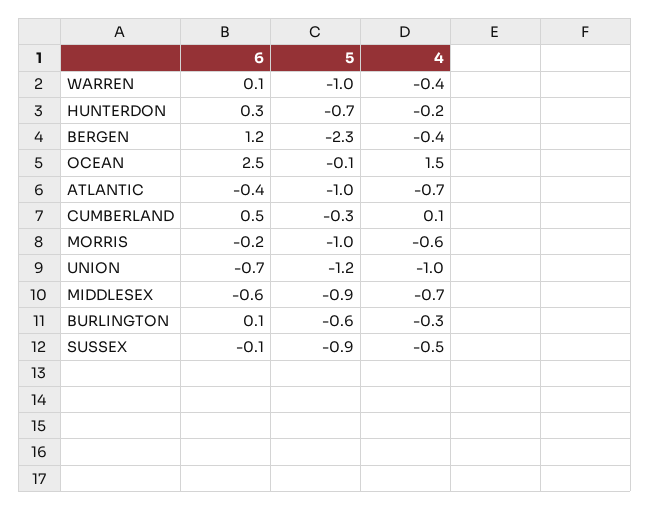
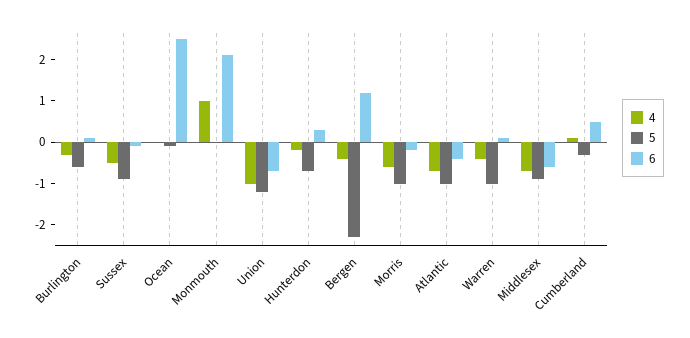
  {
    "6": {
      "WARREN": 0.1,
      "HUNTERDON": 0.3,
      "BERGEN": 1.2,
      "OCEAN": 2.5,
      "ATLANTIC": -0.4,
      "CUMBERLAND": 0.5,
      "MORRIS": -0.2,
      "UNION": -0.7,
      "MIDDLESEX": -0.6,
      "BURLINGTON": 0.1,
-     "SUSSEX": -0.1
+     "SUSSEX": -0.1,
+     "Monmouth": 2
    },
    "5": {
      "WARREN": -1,
      "HUNTERDON": -0.7,
      "BERGEN": -2.3,
      "OCEAN": -0.1,
      "ATLANTIC": -1,
      "CUMBERLAND": -0.3,
      "MORRIS": -1,
      "UNION": -1.2,
      "MIDDLESEX": -0.9,
      "BURLINGTON": -0.6,
-     "SUSSEX": -0.9
+     "SUSSEX": -0.9,
+     "Monmouth": 0
    },
    "4": {
      "WARREN": -0.4,
      "HUNTERDON": -0.2,
      "BERGEN": -0.4,
-     "OCEAN": 1.5,
+     "OCEAN": 0,
      "ATLANTIC": -0.7,
      "CUMBERLAND": 0.1,
      "MORRIS": -0.6,
      "UNION": -1,
      "MIDDLESEX": -0.7,
      "BURLINGTON": -0.3,
-     "SUSSEX": -0.5
+     "SUSSEX": -0.5,
+     "Monmouth": 1
    }
  }

